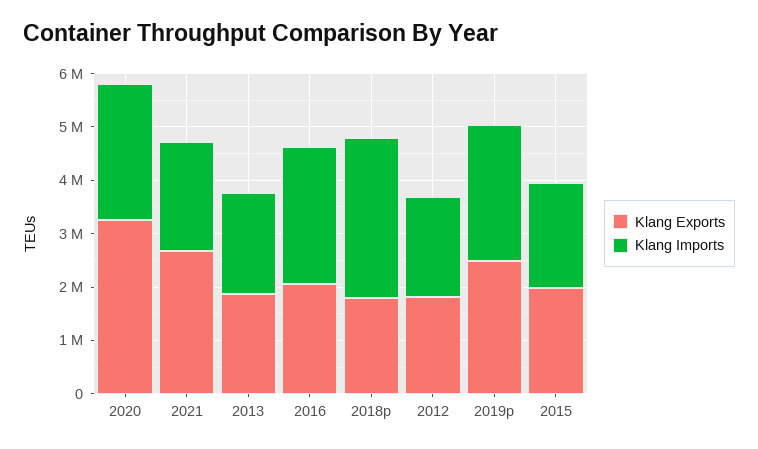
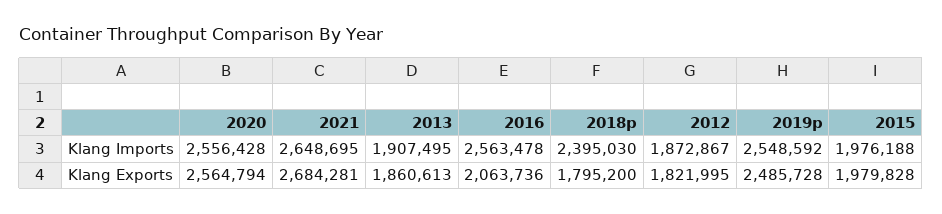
  {
    "Klang Exports": {
-     "2020": 3200000,
+     "2020": 2564794,
      "2021": 2684281,
      "2013": 1860613,
      "2016": 2063736,
      "2018p": 1795200,
      "2012": 1821995,
      "2019p": 2485728,
      "2015": 1979828
    },
    "Klang Imports": {
      "2020": 2556428,
-     "2021": 2000000,
+     "2021": 2648695,
      "2013": 1907495,
      "2016": 2563478,
-     "2018p": 3000000,
+     "2018p": 2395030,
      "2012": 1872867,
      "2019p": 2548592,
      "2015": 1976188
    }
  }

